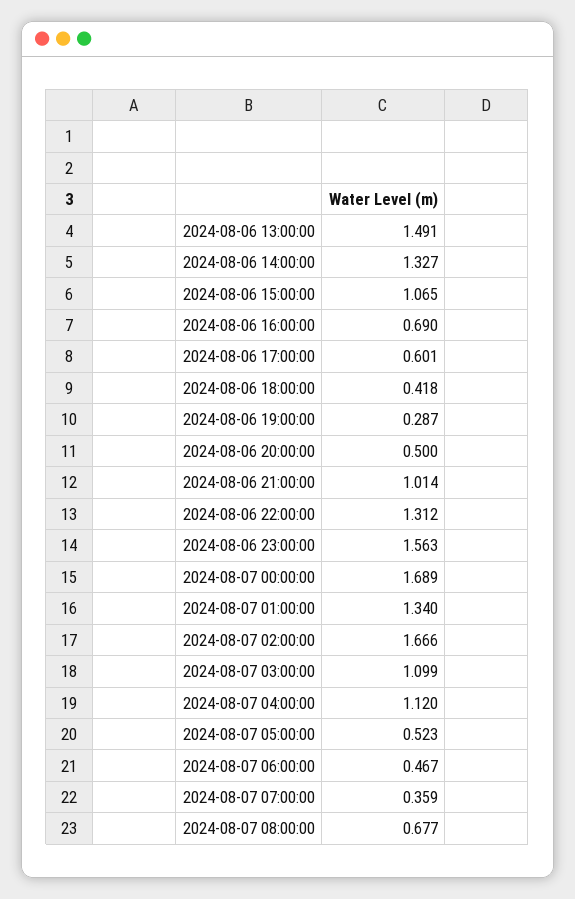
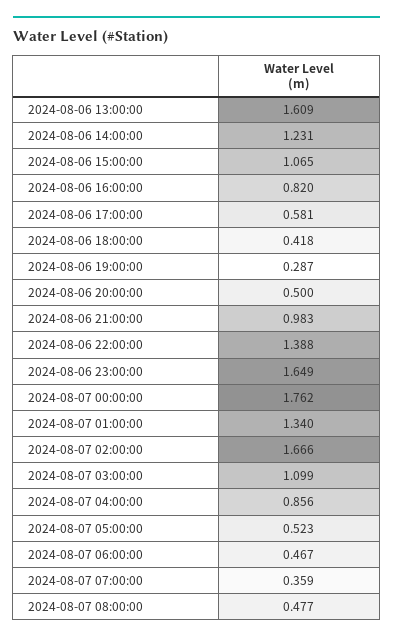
  {
-   "2024-08-06 13:00:00": 1.491,
+   "2024-08-06 13:00:00": 1.609,
-   "2024-08-06 14:00:00": 1.327,
+   "2024-08-06 14:00:00": 1.231,
    "2024-08-06 15:00:00": 1.065,
-   "2024-08-06 16:00:00": 0.69,
+   "2024-08-06 16:00:00": 0.82,
-   "2024-08-06 17:00:00": 0.601,
+   "2024-08-06 17:00:00": 0.581,
    "2024-08-06 18:00:00": 0.418,
    "2024-08-06 19:00:00": 0.287,
    "2024-08-06 20:00:00": 0.5,
-   "2024-08-06 21:00:00": 1.014,
+   "2024-08-06 21:00:00": 0.983,
-   "2024-08-06 22:00:00": 1.312,
+   "2024-08-06 22:00:00": 1.388,
-   "2024-08-06 23:00:00": 1.563,
+   "2024-08-06 23:00:00": 1.649,
-   "2024-08-07 00:00:00": 1.689,
+   "2024-08-07 00:00:00": 1.762,
    "2024-08-07 01:00:00": 1.34,
    "2024-08-07 02:00:00": 1.666,
    "2024-08-07 03:00:00": 1.099,
-   "2024-08-07 04:00:00": 1.12,
+   "2024-08-07 04:00:00": 0.856,
    "2024-08-07 05:00:00": 0.523,
    "2024-08-07 06:00:00": 0.467,
    "2024-08-07 07:00:00": 0.359,
-   "2024-08-07 08:00:00": 0.677
+   "2024-08-07 08:00:00": 0.477
  }

